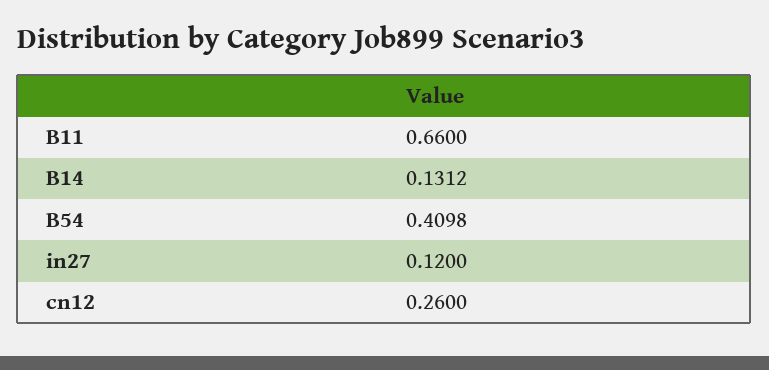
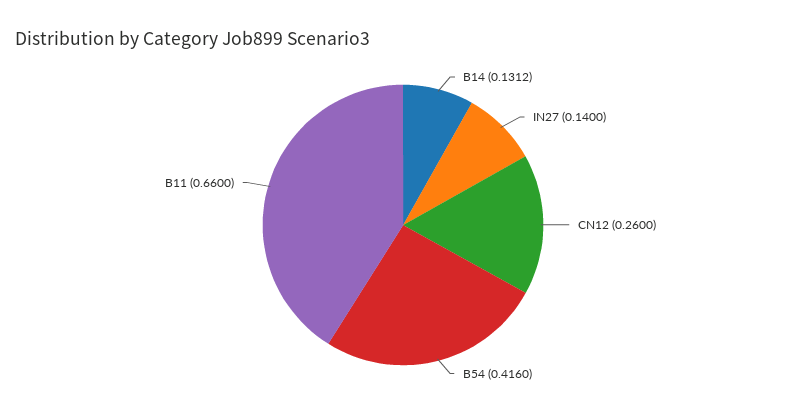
  {
    "B11": 0.66,
    "B14": 0.1312,
-   "B54": 0.4098,
+   "B54": 0.416,
-   "in27": 0.12,
+   "in27": 0.14,
    "cn12": 0.26
  }

